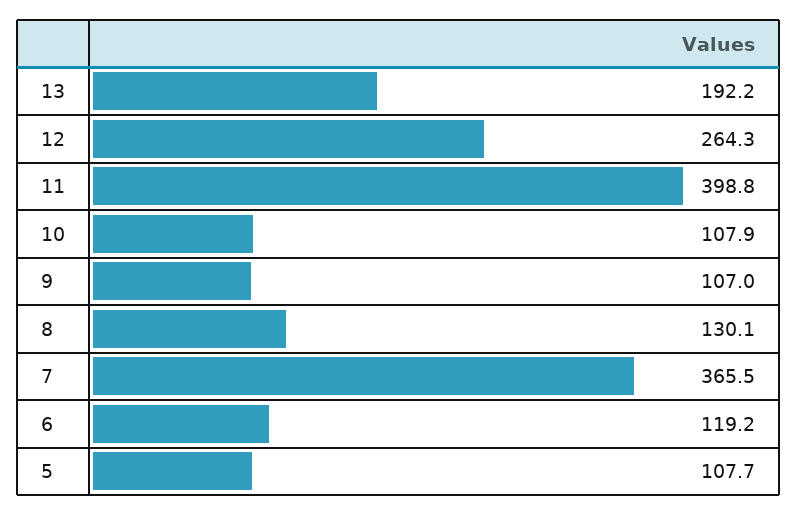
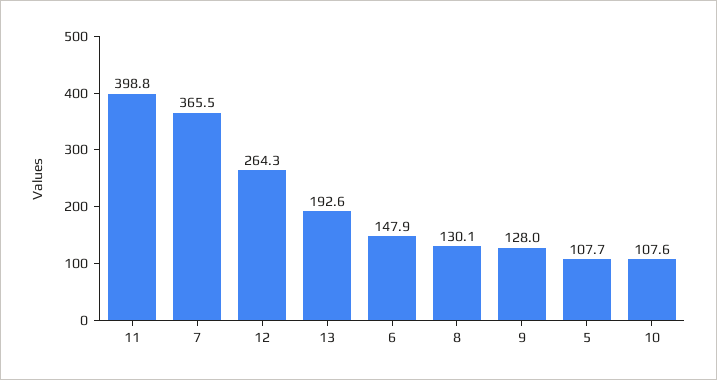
  {
-   "13": 192.2,
+   "13": 192.6,
    "12": 264.3,
    "11": 398.8,
-   "10": 107.9,
+   "10": 107.6,
-   "9": 107,
+   "9": 128,
    "8": 130.1,
    "7": 365.5,
-   "6": 119.2,
+   "6": 147.9,
    "5": 107.7
  }

